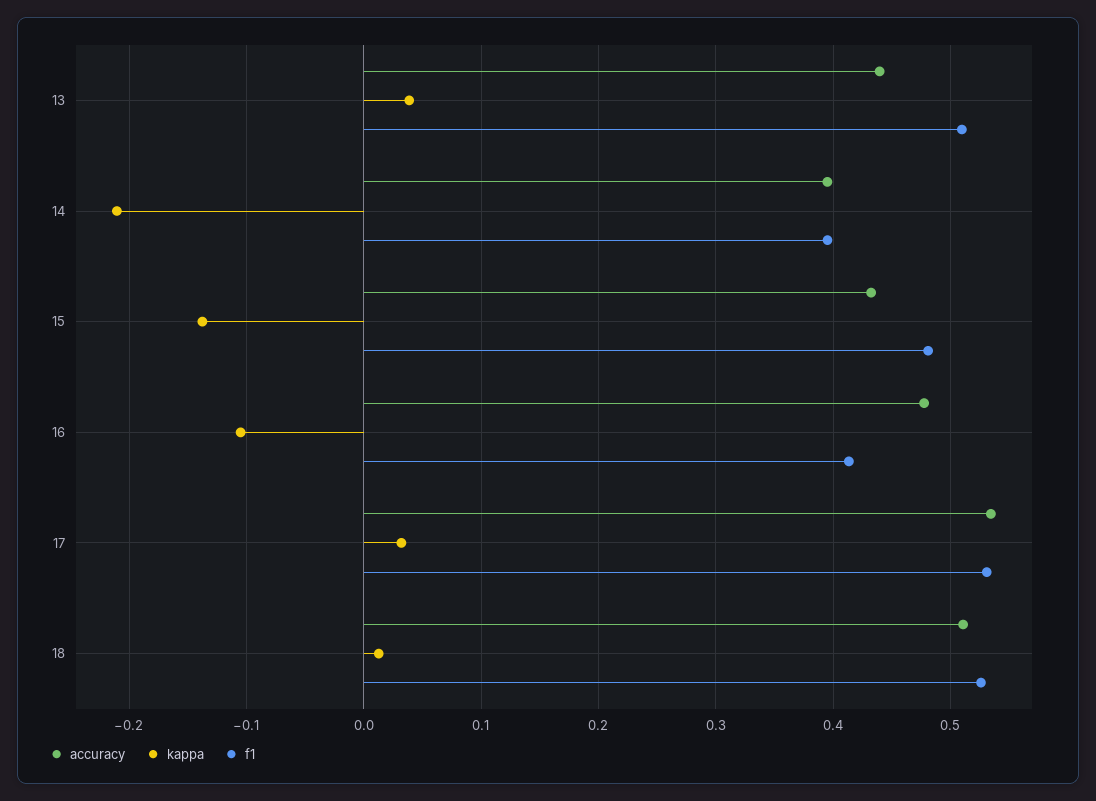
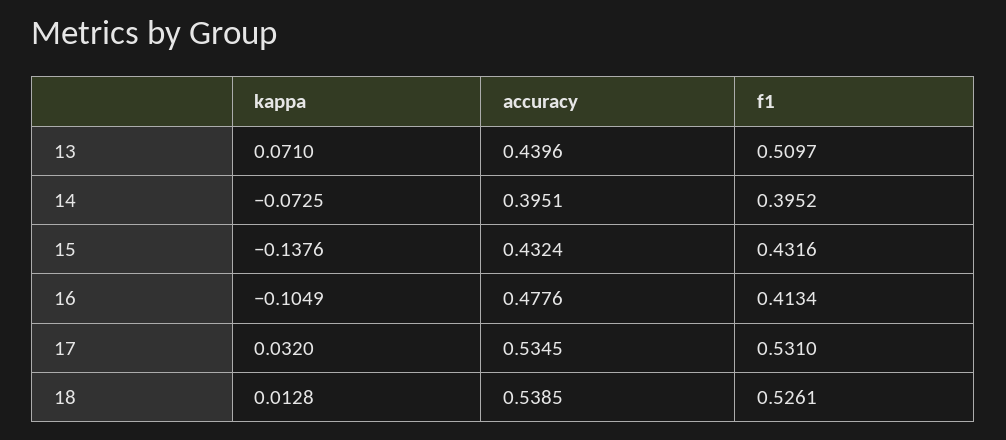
  {
    "accuracy": {
      "13": 0.4396,
      "14": 0.3951,
      "15": 0.4324,
      "16": 0.4776,
      "17": 0.5345,
-     "18": 0.51
+     "18": 0.5385
    },
    "kappa": {
-     "13": 0.04,
+     "13": 0.071,
-     "14": -0.21,
+     "14": -0.0725,
      "15": -0.1376,
      "16": -0.1049,
      "17": 0.032,
      "18": 0.0128
    },
    "f1": {
      "13": 0.5097,
      "14": 0.3952,
-     "15": 0.48,
+     "15": 0.4316,
      "16": 0.4134,
      "17": 0.531,
      "18": 0.5261
    }
  }

